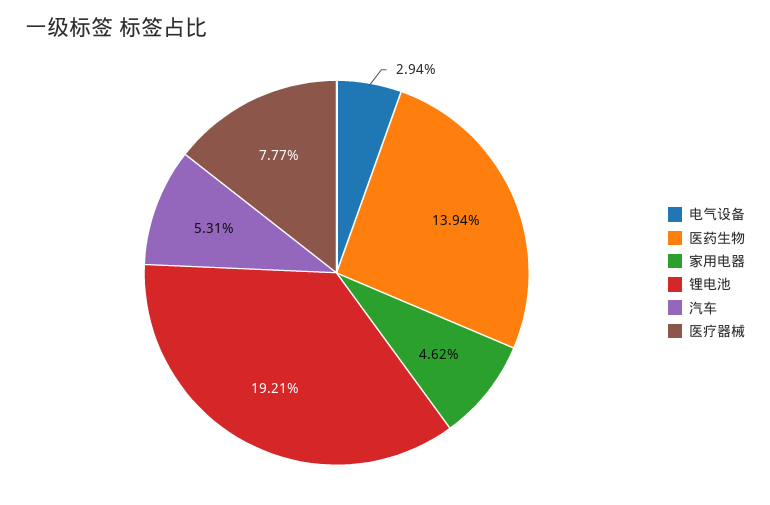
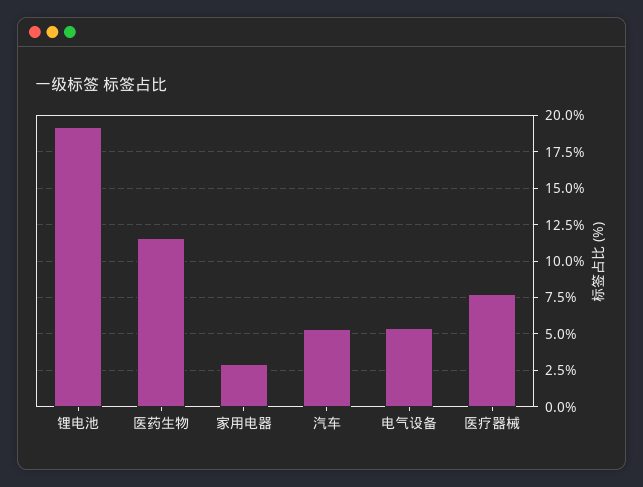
  {
-   "电气设备": 2.94,
+   "电气设备": 5.5,
-   "医药生物": 13.94,
+   "医药生物": 11.5,
-   "家用电器": 4.62,
+   "家用电器": 3,
    "锂电池": 19.21,
    "汽车": 5.31,
    "医疗器械": 7.77
  }

